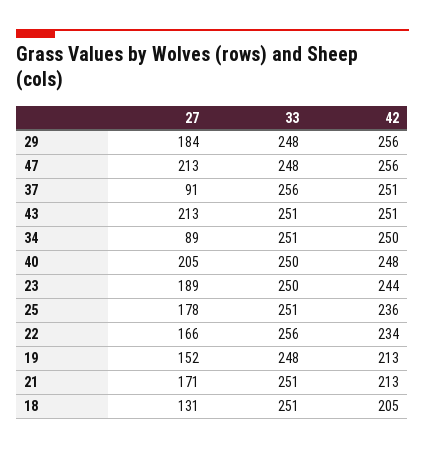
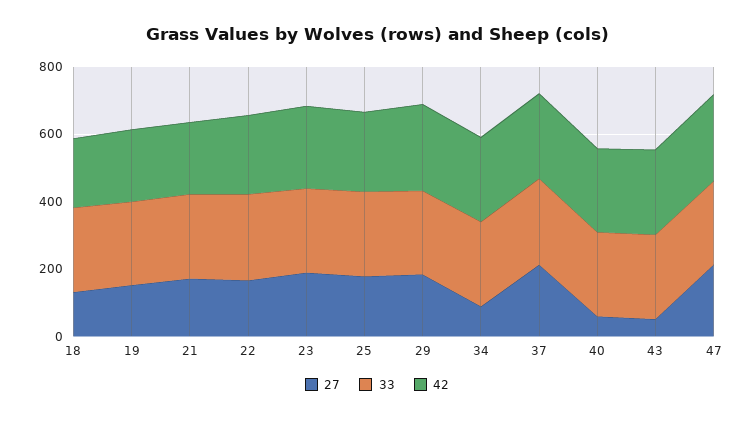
  {
    "27": {
      "29": 184,
      "47": 213,
-     "37": 91,
+     "37": 200,
-     "43": 213,
+     "43": 50,
      "34": 89,
-     "40": 205,
+     "40": 50,
      "23": 189,
      "25": 178,
      "22": 166,
      "19": 152,
      "21": 171,
      "18": 131
    },
    "33": {
      "29": 248,
      "47": 248,
      "37": 256,
      "43": 251,
      "34": 251,
      "40": 250,
      "23": 250,
      "25": 251,
      "22": 256,
      "19": 248,
      "21": 251,
      "18": 251
    },
    "42": {
      "29": 256,
      "47": 256,
      "37": 251,
      "43": 251,
      "34": 250,
      "40": 248,
      "23": 244,
      "25": 236,
      "22": 234,
      "19": 213,
      "21": 213,
      "18": 205
    }
  }

